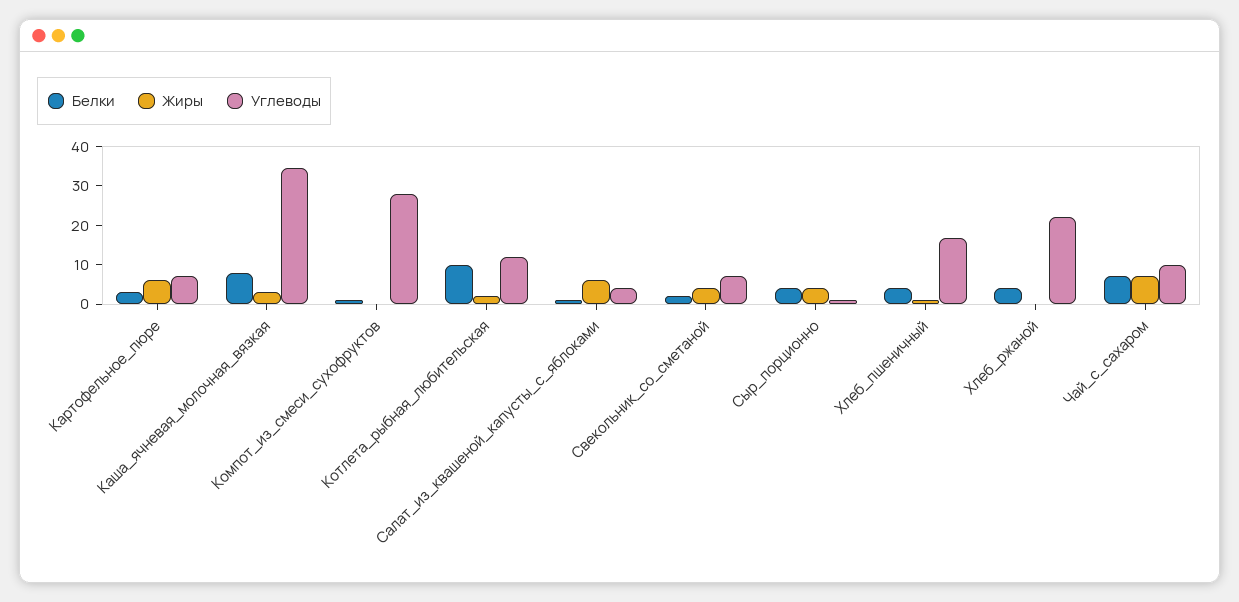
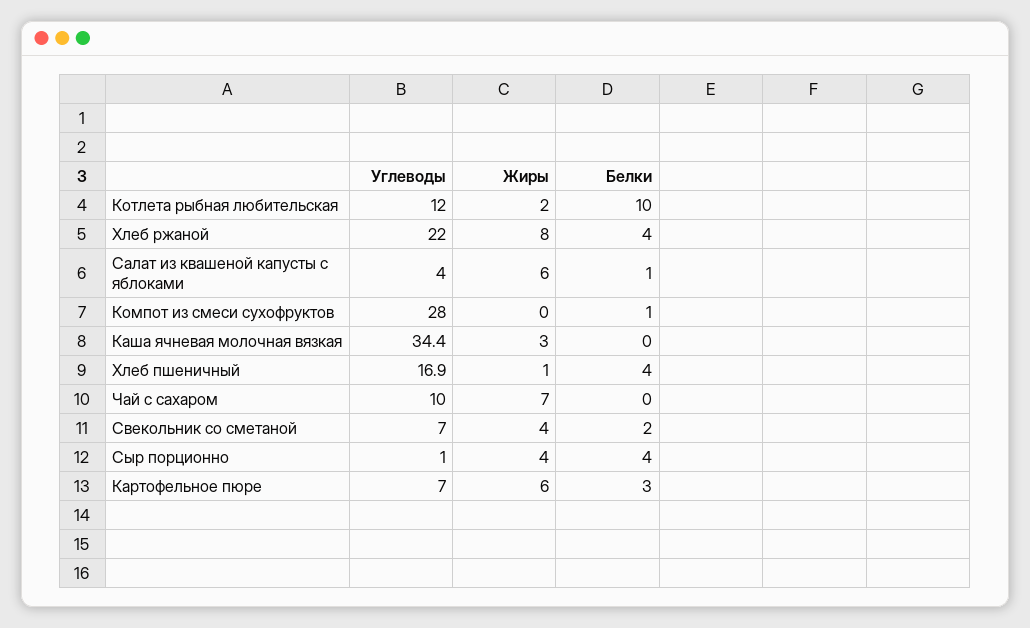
  {
    "Белки": {
      "Картофельное_пюре": 3,
-     "Каша_ячневая_молочная_вязкая": 7.5,
+     "Каша_ячневая_молочная_вязкая": 0,
      "Компот_из_смеси_сухофруктов": 1,
      "Котлета_рыбная_любительская": 10,
      "Салат_из_квашеной_капусты_с_яблоками": 1,
      "Свекольник_со_сметаной": 2,
      "Сыр_порционно": 4,
      "Хлеб_пшеничный": 4,
      "Хлеб_ржаной": 4,
-     "Чай_с_сахаром": 7.5
+     "Чай_с_сахаром": 0
    },
    "Жиры": {
      "Картофельное_пюре": 6,
      "Каша_ячневая_молочная_вязкая": 3,
      "Компот_из_смеси_сухофруктов": 0,
      "Котлета_рыбная_любительская": 2,
      "Салат_из_квашеной_капусты_с_яблоками": 6,
      "Свекольник_со_сметаной": 4,
      "Сыр_порционно": 4,
      "Хлеб_пшеничный": 1,
-     "Хлеб_ржаной": 0,
+     "Хлеб_ржаной": 8,
      "Чай_с_сахаром": 7
    },
    "Углеводы": {
      "Картофельное_пюре": 7,
      "Каша_ячневая_молочная_вязкая": 34.4,
      "Компот_из_смеси_сухофруктов": 28,
      "Котлета_рыбная_любительская": 12,
      "Салат_из_квашеной_капусты_с_яблоками": 4,
      "Свекольник_со_сметаной": 7,
      "Сыр_порционно": 1,
      "Хлеб_пшеничный": 16.9,
      "Хлеб_ржаной": 22,
      "Чай_с_сахаром": 10
    }
  }

